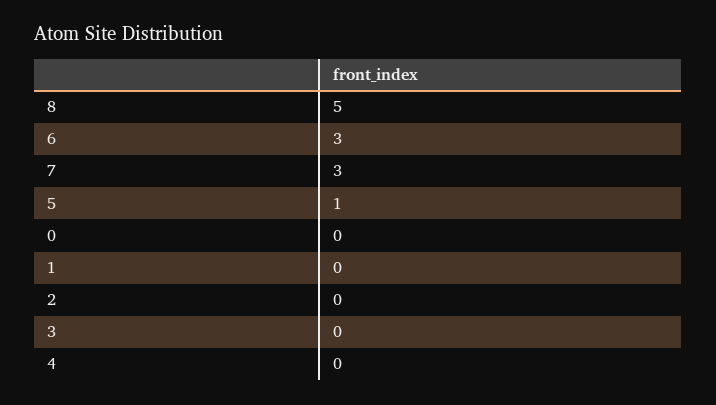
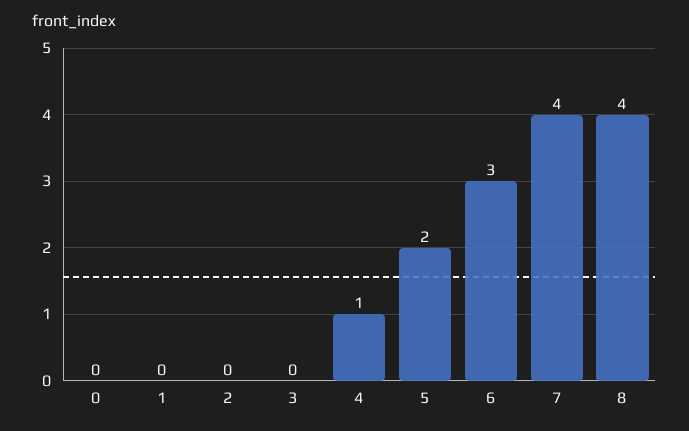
  {
-   "8": 5,
+   "8": 4,
    "6": 3,
-   "7": 3,
+   "7": 4,
-   "5": 1,
+   "5": 2,
    "0": 0,
    "1": 0,
    "2": 0,
    "3": 0,
-   "4": 0
+   "4": 1
  }

